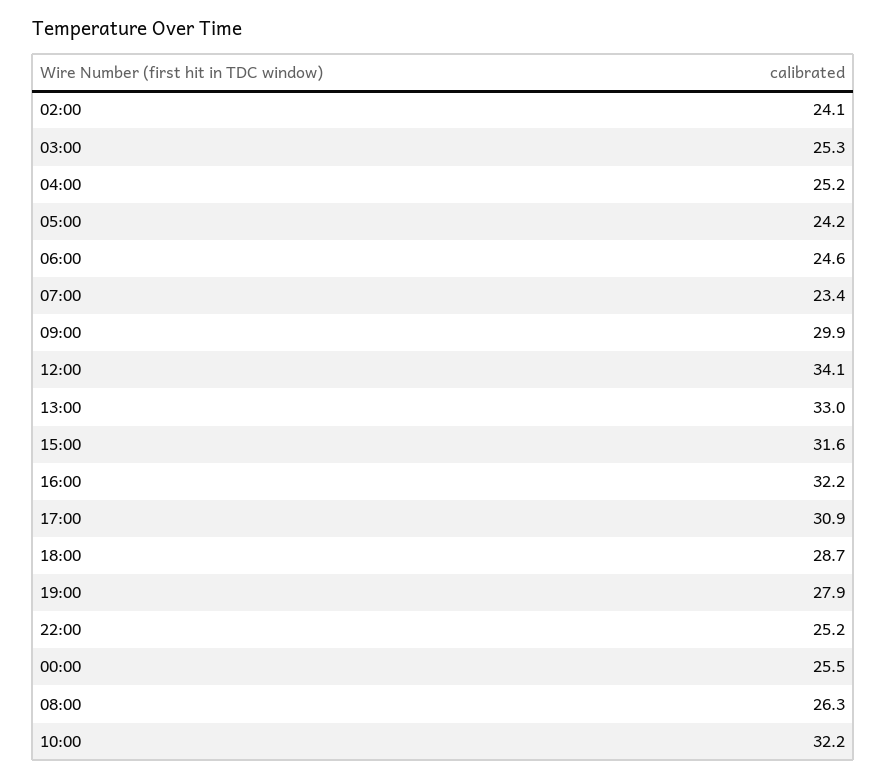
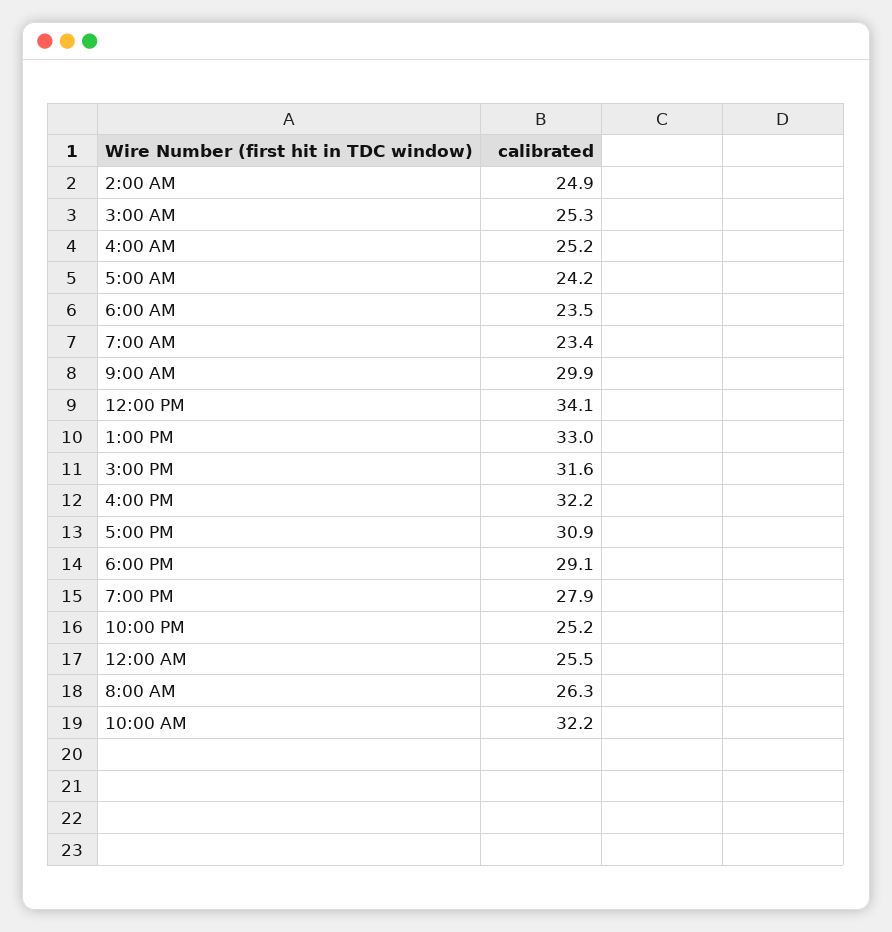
  {
-   "02:00": 24.1,
+   "02:00": 24.9,
    "03:00": 25.3,
    "04:00": 25.2,
    "05:00": 24.2,
-   "06:00": 24.6,
+   "06:00": 23.5,
    "07:00": 23.4,
    "09:00": 29.9,
    "12:00": 34.1,
    "13:00": 33,
    "15:00": 31.6,
    "16:00": 32.2,
    "17:00": 30.9,
-   "18:00": 28.7,
+   "18:00": 29.1,
    "19:00": 27.9,
    "22:00": 25.2,
    "00:00": 25.5,
    "08:00": 26.3,
    "10:00": 32.2
  }

